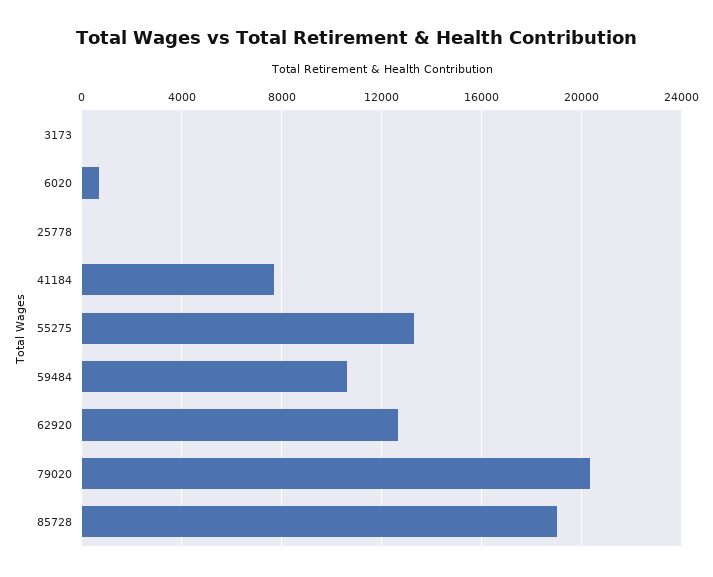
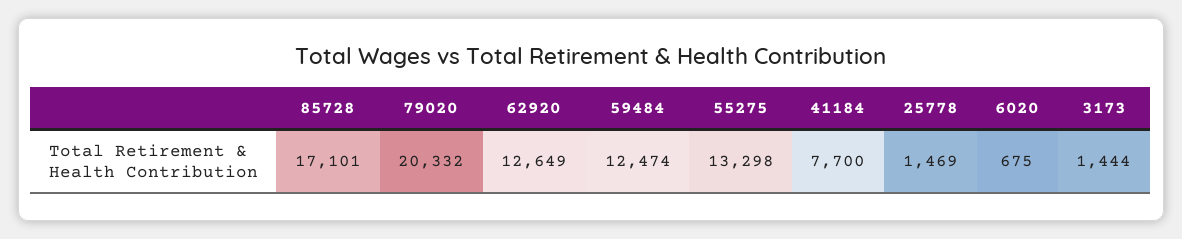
  {
-   "3173": 0,
+   "3173": 1444,
    "6020": 675,
-   "25778": 0,
+   "25778": 1469,
    "41184": 7700,
    "55275": 13298,
-   "59484": 10500,
+   "59484": 12474,
    "62920": 12649,
    "79020": 20332,
-   "85728": 19000
+   "85728": 17101
  }

